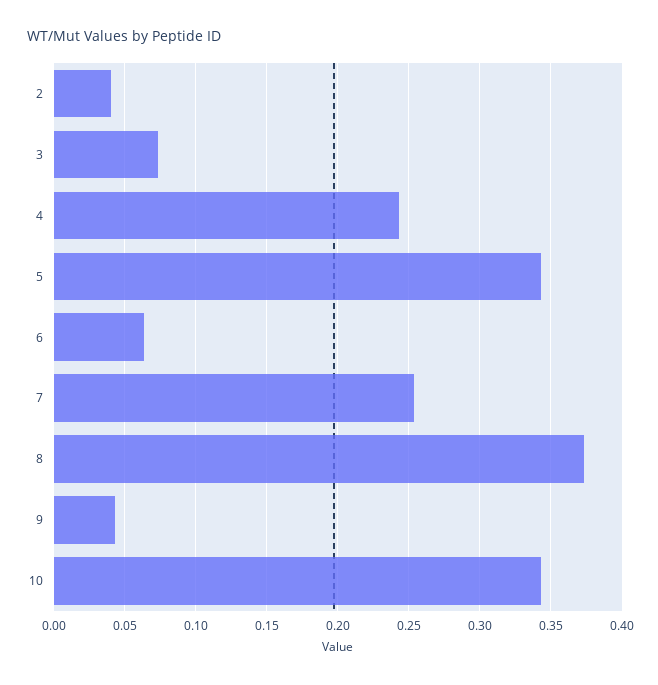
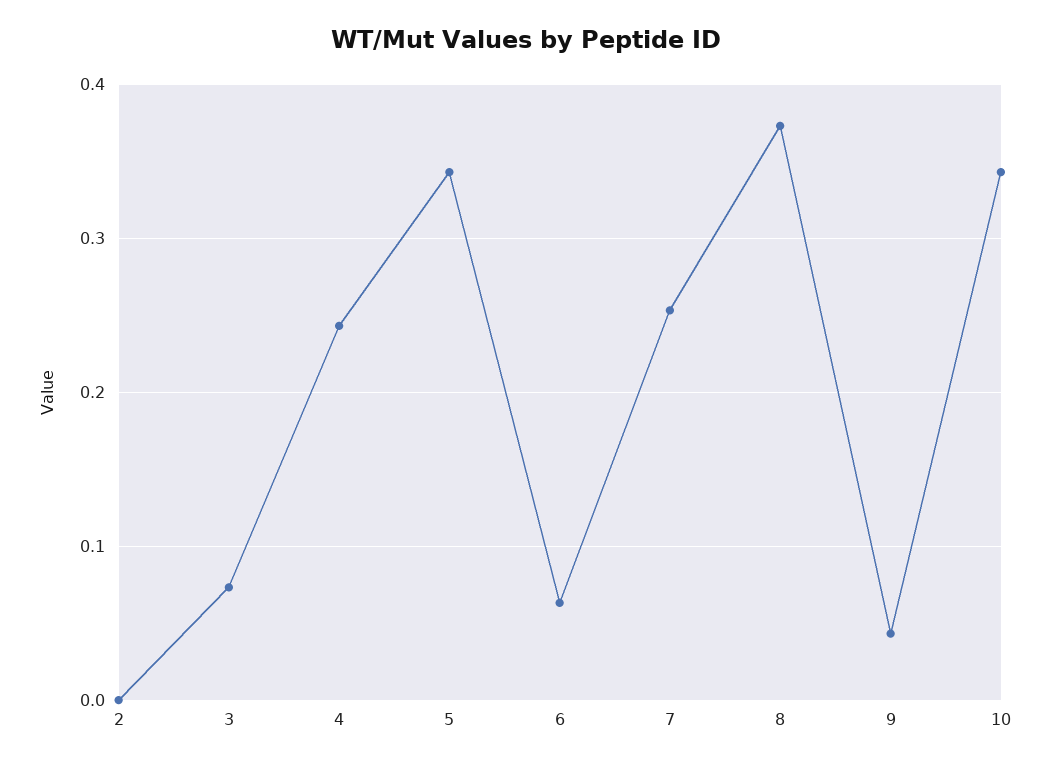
  {
-   "2": 0.04,
+   "2": 0,
    "3": 0.075,
    "4": 0.245,
    "5": 0.345,
    "6": 0.065,
    "7": 0.255,
    "8": 0.375,
    "9": 0.045,
    "10": 0.345
  }

